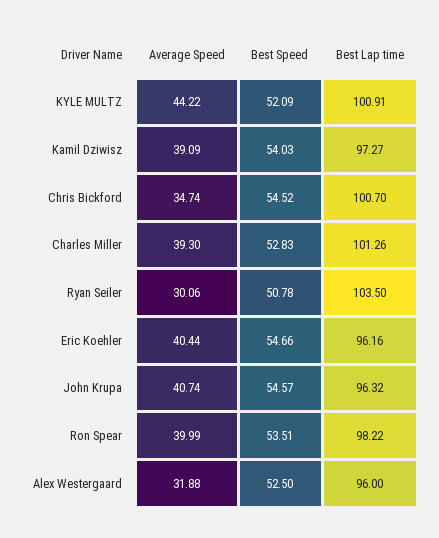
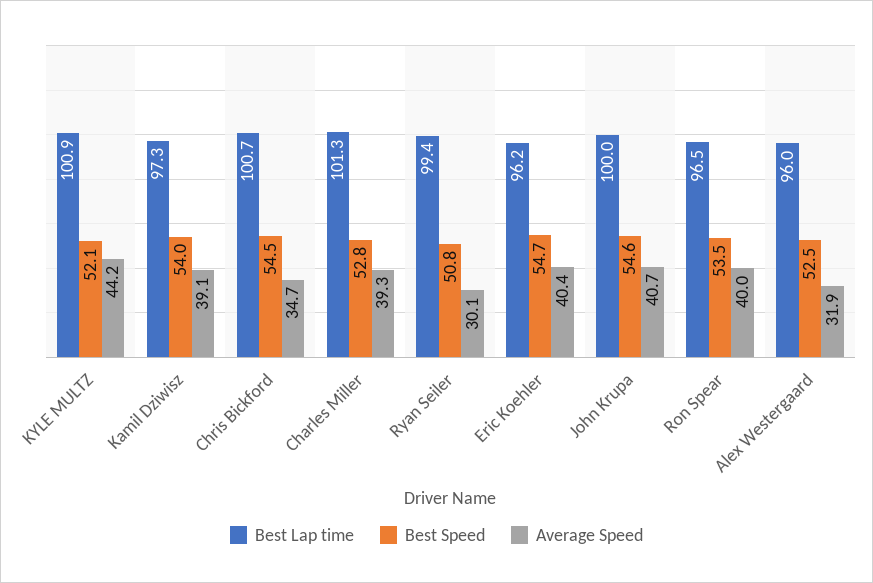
  {
    "Average Speed": {
      "KYLE MULTZ": 44.22,
      "Kamil Dziwisz": 39.09,
      "Chris Bickford": 34.74,
      "Charles Miller": 39.3,
      "Ryan Seiler": 30.06,
      "Eric Koehler": 40.44,
      "John Krupa": 40.74,
      "Ron Spear": 39.99,
      "Alex Westergaard": 31.88
    },
    "Best Speed": {
      "KYLE MULTZ": 52.09,
      "Kamil Dziwisz": 54.03,
      "Chris Bickford": 54.52,
      "Charles Miller": 52.83,
      "Ryan Seiler": 50.78,
      "Eric Koehler": 54.66,
      "John Krupa": 54.57,
      "Ron Spear": 53.51,
      "Alex Westergaard": 52.5
    },
    "Best Lap time": {
      "KYLE MULTZ": 100.91,
      "Kamil Dziwisz": 97.27,
      "Chris Bickford": 100.7,
      "Charles Miller": 101.26,
-     "Ryan Seiler": 103.5,
+     "Ryan Seiler": 99.4,
      "Eric Koehler": 96.16,
-     "John Krupa": 96.32,
+     "John Krupa": 100,
-     "Ron Spear": 98.22,
+     "Ron Spear": 96.5,
      "Alex Westergaard": 96
    }
  }

